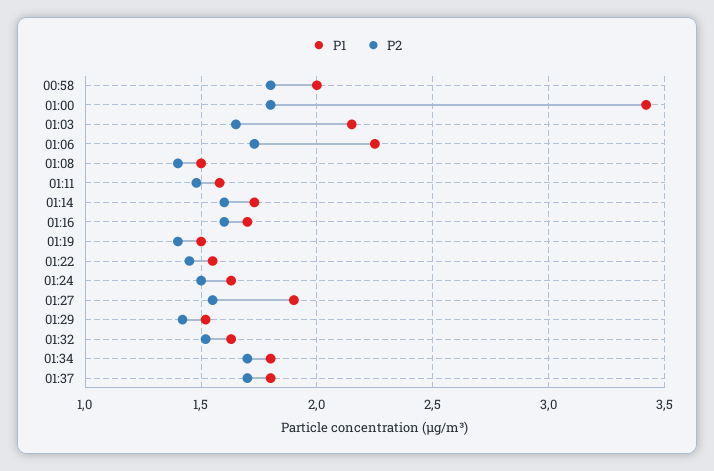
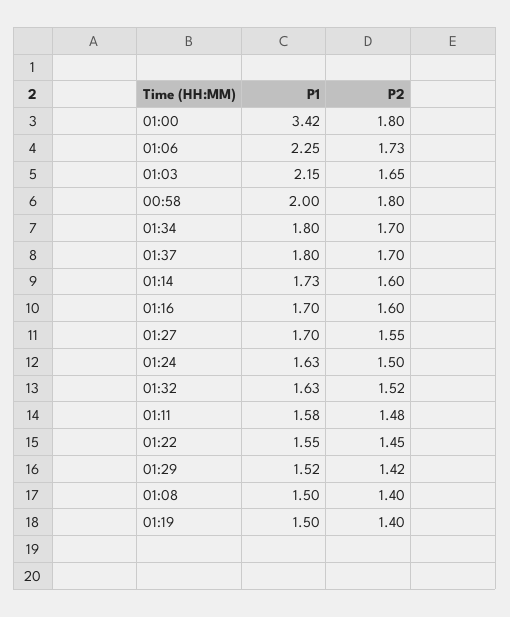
  {
    "P1": {
      "00:58": 2,
      "01:00": 3.42,
      "01:03": 2.15,
      "01:06": 2.25,
      "01:08": 1.5,
      "01:11": 1.58,
      "01:14": 1.73,
      "01:16": 1.7,
      "01:19": 1.5,
      "01:22": 1.55,
      "01:24": 1.63,
-     "01:27": 1.9,
+     "01:27": 1.7,
      "01:29": 1.52,
      "01:32": 1.63,
      "01:34": 1.8,
      "01:37": 1.8
    },
    "P2": {
      "00:58": 1.8,
      "01:00": 1.8,
      "01:03": 1.65,
      "01:06": 1.73,
      "01:08": 1.4,
      "01:11": 1.48,
      "01:14": 1.6,
      "01:16": 1.6,
      "01:19": 1.4,
      "01:22": 1.45,
      "01:24": 1.5,
      "01:27": 1.55,
      "01:29": 1.42,
      "01:32": 1.52,
      "01:34": 1.7,
      "01:37": 1.7
    }
  }

